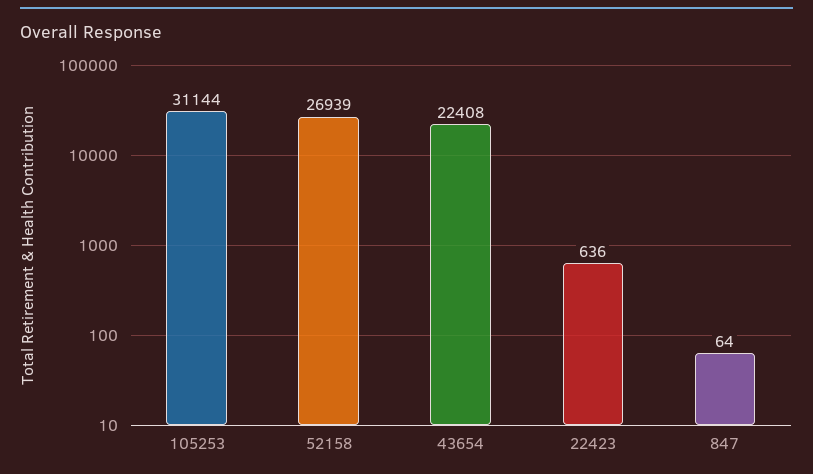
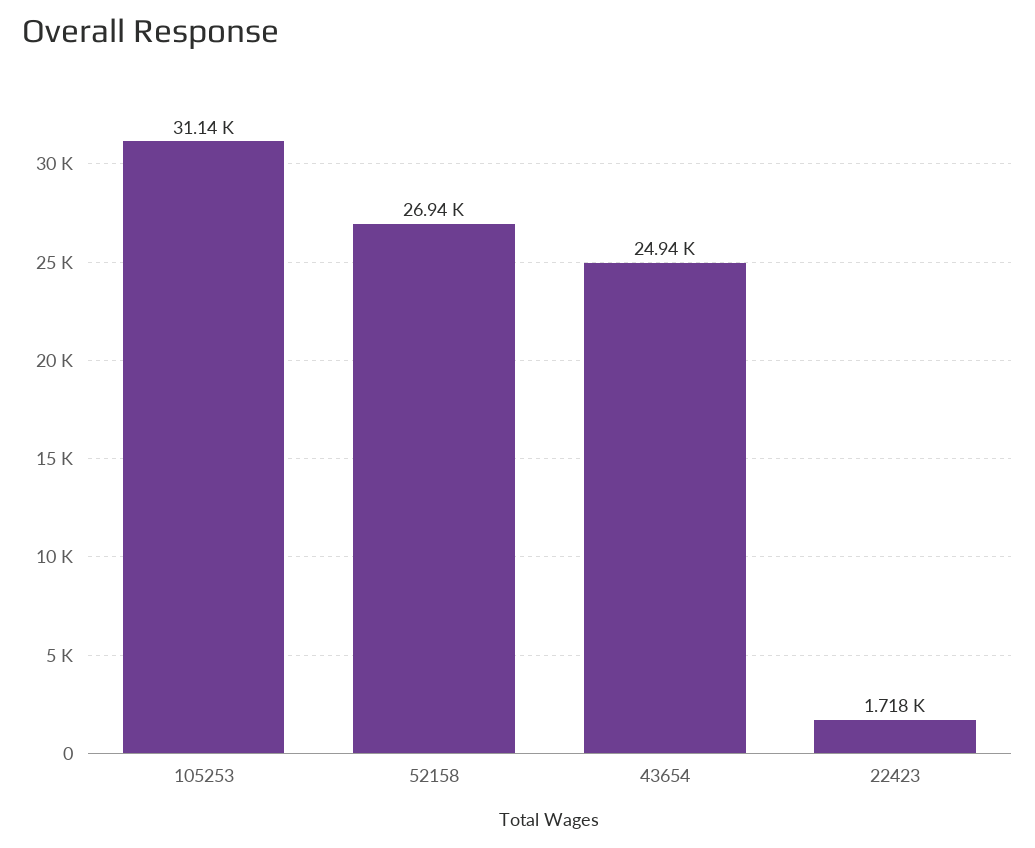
  {
    "105253": 31144,
    "52158": 26939,
-   "43654": 22408,
+   "43654": 24940,
-   "22423": 636,
+   "22423": 1718
-   "847": 64
  }

